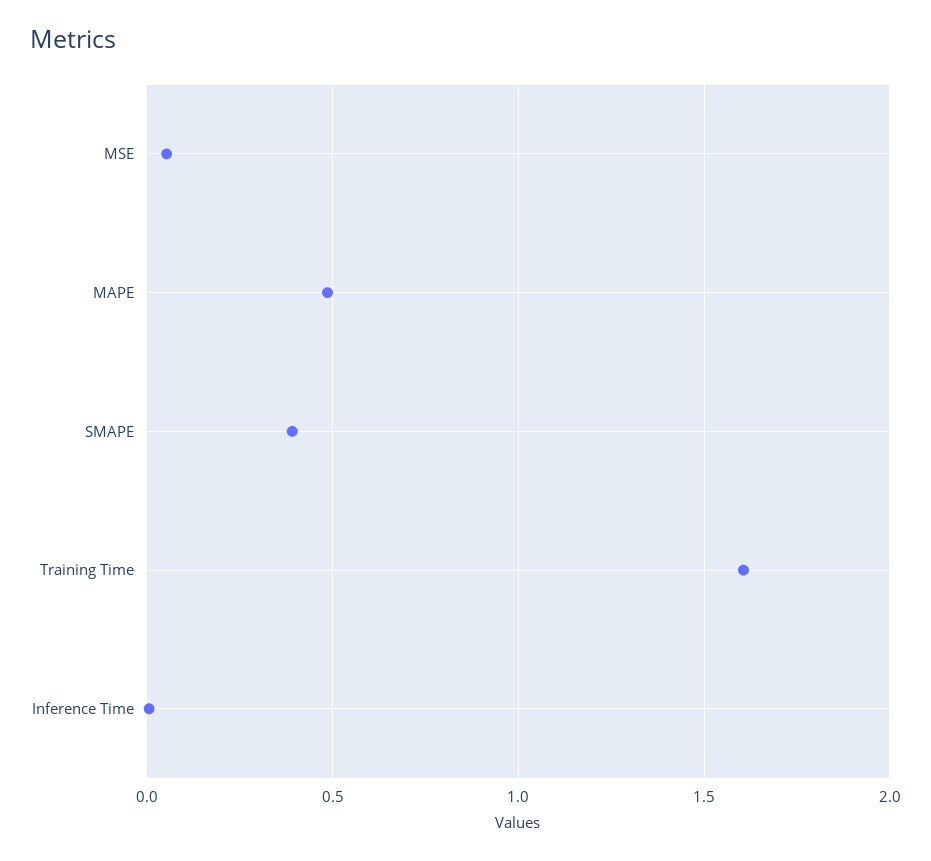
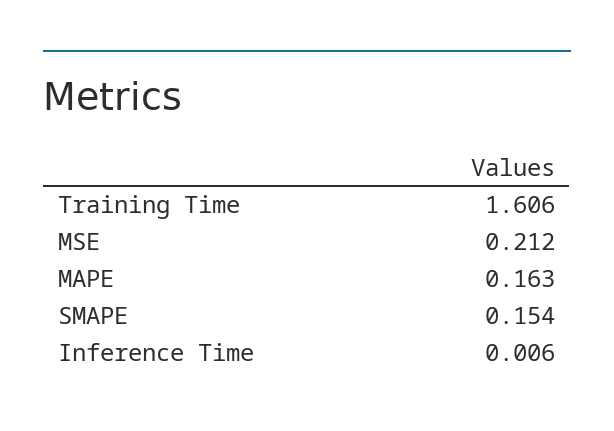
  {
-   "MSE": 0.05,
+   "MSE": 0.212,
-   "MAPE": 0.5,
+   "MAPE": 0.163,
-   "SMAPE": 0.4,
+   "SMAPE": 0.154,
    "Training Time": 1.606,
    "Inference Time": 0.006
  }

